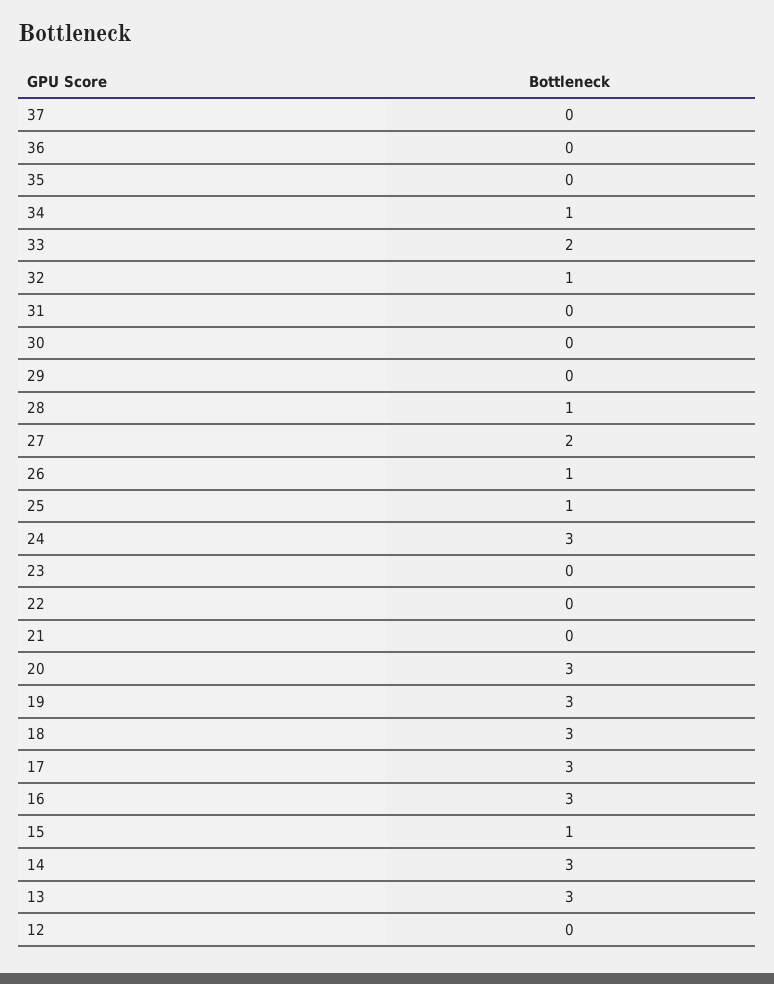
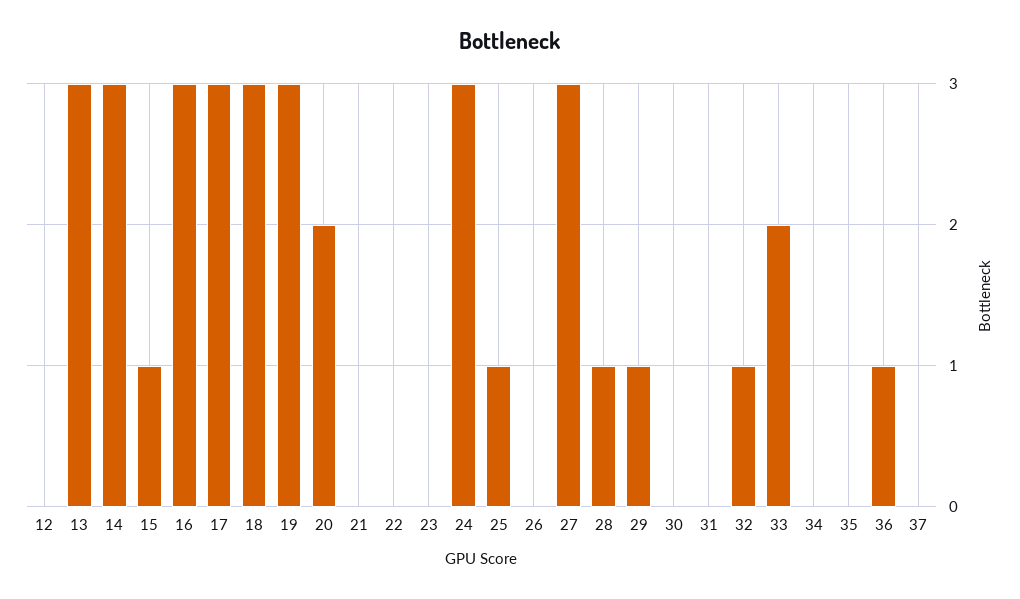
  {
    "37": 0,
-   "36": 0,
+   "36": 1,
    "35": 0,
-   "34": 1,
+   "34": 0,
    "33": 2,
    "32": 1,
    "31": 0,
    "30": 0,
-   "29": 0,
+   "29": 1,
    "28": 1,
-   "27": 2,
+   "27": 3,
-   "26": 1,
+   "26": 0,
    "25": 1,
    "24": 3,
    "23": 0,
    "22": 0,
    "21": 0,
-   "20": 3,
+   "20": 2,
    "19": 3,
    "18": 3,
    "17": 3,
    "16": 3,
    "15": 1,
    "14": 3,
    "13": 3,
    "12": 0
  }

